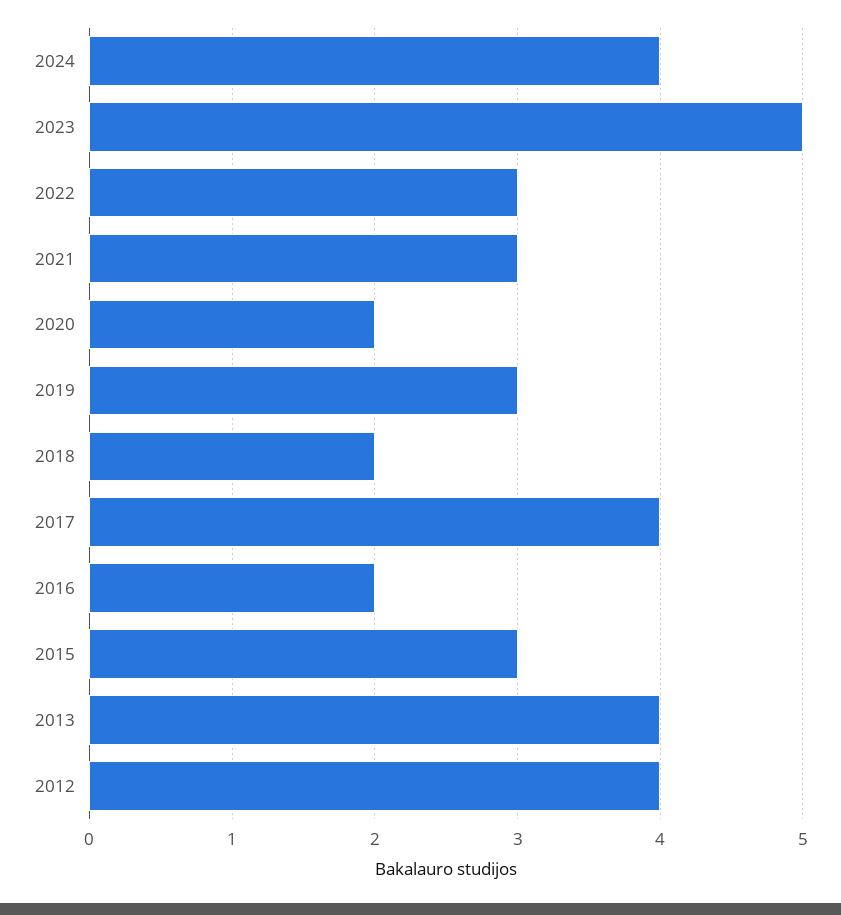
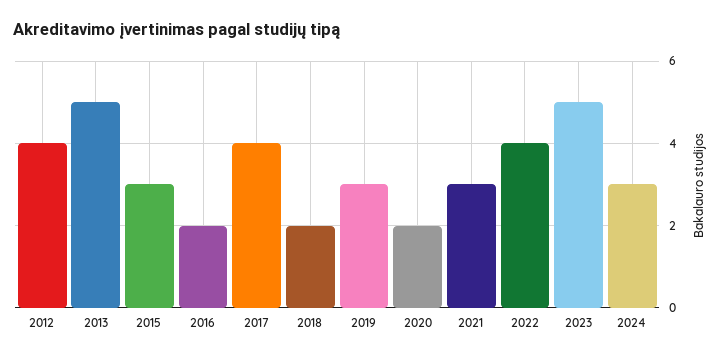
  {
-   "2024": 4,
+   "2024": 3,
    "2023": 5,
-   "2022": 3,
+   "2022": 4,
    "2021": 3,
    "2020": 2,
    "2019": 3,
    "2018": 2,
    "2017": 4,
    "2016": 2,
    "2015": 3,
-   "2013": 4,
+   "2013": 5,
    "2012": 4
  }

